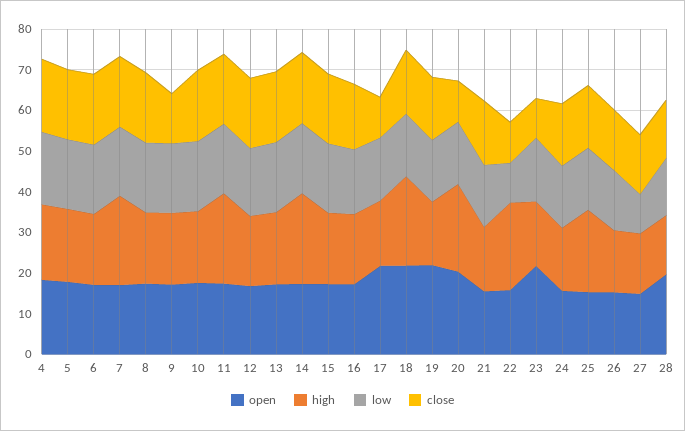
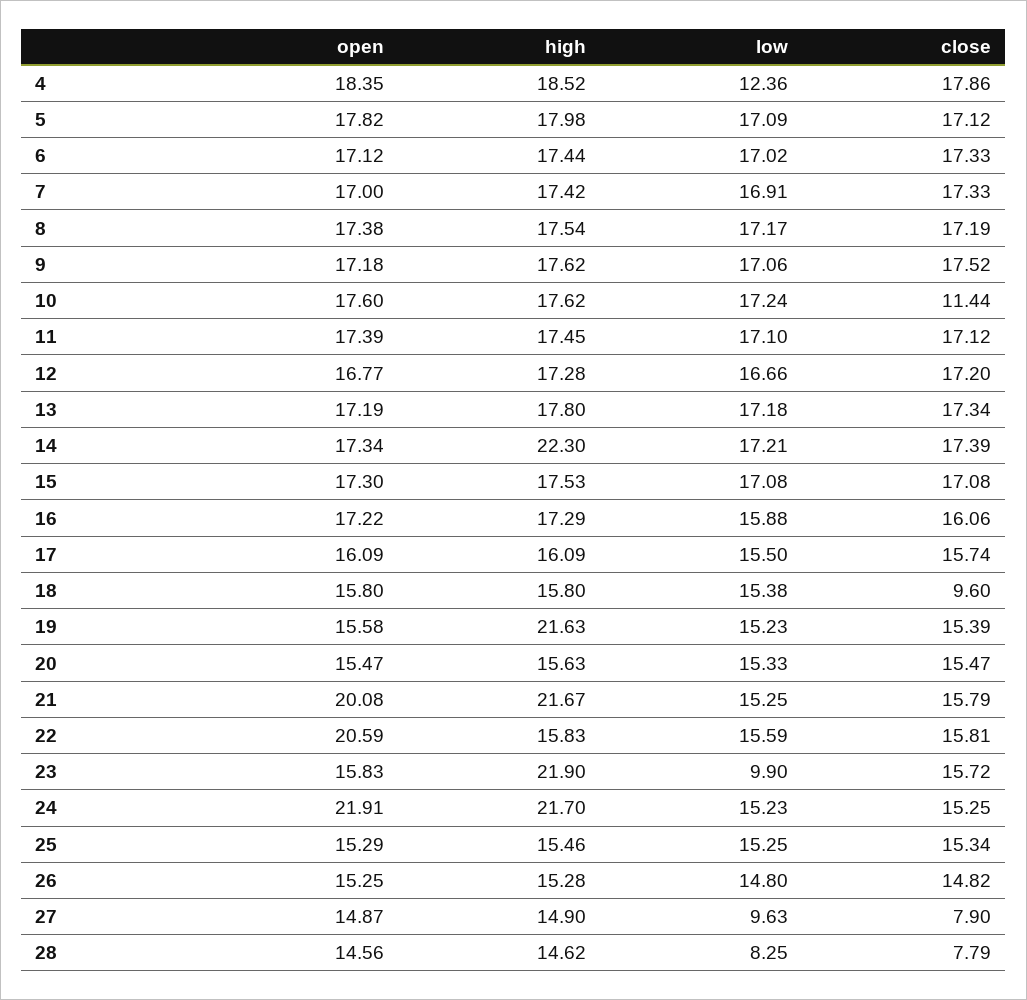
  {
    "open": {
      "4": 18.35,
      "5": 17.82,
      "6": 17.12,
      "7": 17,
      "8": 17.38,
      "9": 17.18,
      "10": 17.6,
      "11": 17.39,
      "12": 16.77,
      "13": 17.19,
      "14": 17.34,
      "15": 17.3,
      "16": 17.22,
-     "17": 22,
+     "17": 16.09,
-     "18": 22,
+     "18": 15.8,
-     "19": 22,
+     "19": 15.58,
-     "20": 20,
+     "20": 15.47,
-     "21": 16,
+     "21": 20.08,
-     "22": 16,
+     "22": 20.59,
-     "23": 22,
+     "23": 15.83,
-     "24": 16,
+     "24": 21.91,
      "25": 15.29,
      "26": 15.25,
      "27": 14.87,
-     "28": 20
+     "28": 14.56
    },
    "high": {
      "4": 18.52,
      "5": 17.98,
      "6": 17.44,
-     "7": 22,
+     "7": 17.42,
      "8": 17.54,
      "9": 17.62,
      "10": 17.62,
-     "11": 22,
+     "11": 17.45,
      "12": 17.28,
      "13": 17.8,
      "14": 22.3,
      "15": 17.53,
      "16": 17.29,
      "17": 16.09,
-     "18": 22,
+     "18": 15.8,
-     "19": 16,
+     "19": 21.63,
-     "20": 22,
+     "20": 15.63,
-     "21": 16,
+     "21": 21.67,
-     "22": 22,
+     "22": 15.83,
-     "23": 16,
+     "23": 21.9,
-     "24": 16,
+     "24": 21.7,
-     "25": 20,
+     "25": 15.46,
      "26": 15.28,
      "27": 14.9,
      "28": 14.62
    },
    "low": {
-     "4": 18,
+     "4": 12.36,
      "5": 17.09,
      "6": 17.02,
      "7": 16.91,
      "8": 17.17,
      "9": 17.06,
      "10": 17.24,
      "11": 17.1,
      "12": 16.66,
      "13": 17.18,
      "14": 17.21,
      "15": 17.08,
      "16": 15.88,
      "17": 15.5,
      "18": 15.38,
      "19": 15.23,
      "20": 15.33,
      "21": 15.25,
-     "22": 10,
+     "22": 15.59,
-     "23": 16,
+     "23": 9.9,
      "24": 15.23,
      "25": 15.25,
      "26": 14.8,
      "27": 9.63,
-     "28": 14
+     "28": 8.25
    },
    "close": {
      "4": 17.86,
      "5": 17.12,
      "6": 17.33,
      "7": 17.33,
      "8": 17.19,
-     "9": 12,
+     "9": 17.52,
-     "10": 18,
+     "10": 11.44,
      "11": 17.12,
      "12": 17.2,
      "13": 17.34,
      "14": 17.39,
      "15": 17.08,
      "16": 16.06,
-     "17": 10,
+     "17": 15.74,
-     "18": 16,
+     "18": 9.6,
      "19": 15.39,
-     "20": 10,
+     "20": 15.47,
      "21": 15.79,
-     "22": 10,
+     "22": 15.81,
-     "23": 10,
+     "23": 15.72,
      "24": 15.25,
      "25": 15.34,
      "26": 14.82,
-     "27": 14,
+     "27": 7.9,
-     "28": 14
+     "28": 7.79
    }
  }

